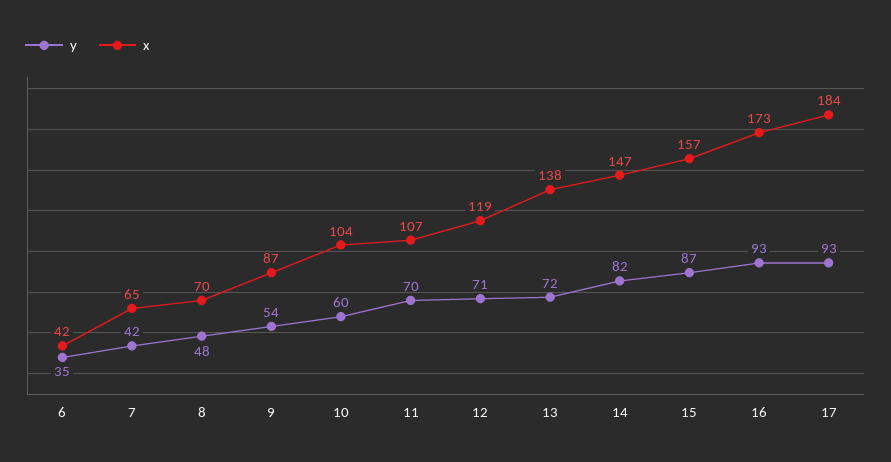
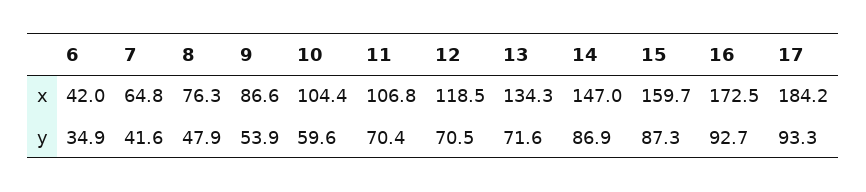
  {
    "y": {
      "6": 34.9,
      "7": 41.6,
      "8": 47.9,
      "9": 53.9,
      "10": 59.6,
      "11": 70.4,
      "12": 70.5,
      "13": 71.6,
-     "14": 82,
+     "14": 86.9,
      "15": 87.3,
      "16": 92.7,
      "17": 93.3
    },
    "x": {
      "6": 42,
      "7": 64.8,
-     "8": 70,
+     "8": 76.3,
      "9": 86.6,
      "10": 104.4,
      "11": 106.8,
      "12": 118.5,
-     "13": 138,
+     "13": 134.3,
      "14": 147,
-     "15": 157,
+     "15": 159.7,
      "16": 172.5,
      "17": 184.2
    }
  }

